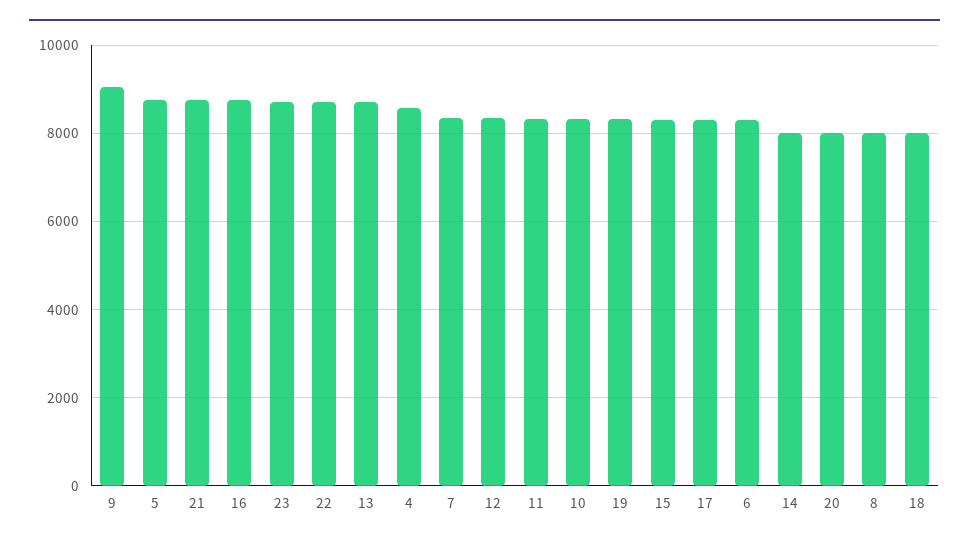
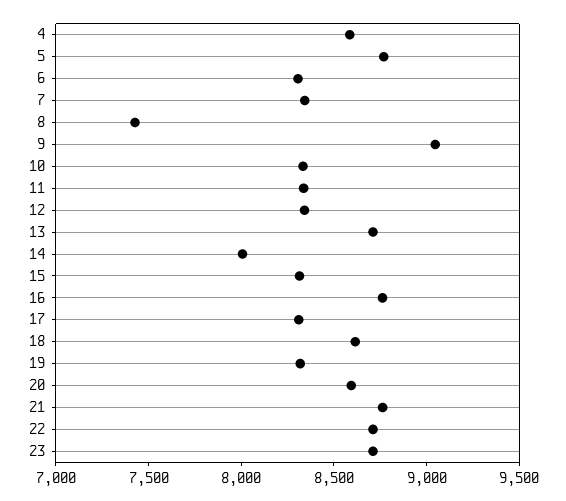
  {
    "9": 9000,
    "5": 8800,
    "21": 8800,
    "16": 8800,
    "23": 8700,
    "22": 8700,
    "13": 8700,
    "4": 8600,
    "7": 8300,
    "12": 8300,
    "11": 8300,
    "10": 8300,
    "19": 8300,
    "15": 8300,
    "17": 8300,
    "6": 8300,
    "14": 8000,
-   "20": 8000,
+   "20": 8600,
-   "8": 8000,
+   "8": 7400,
-   "18": 8000
+   "18": 8600
  }

